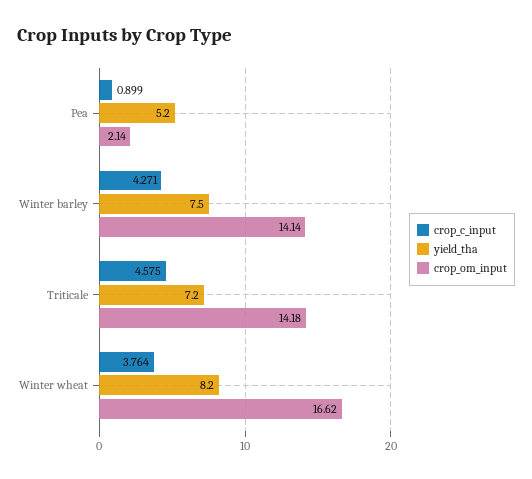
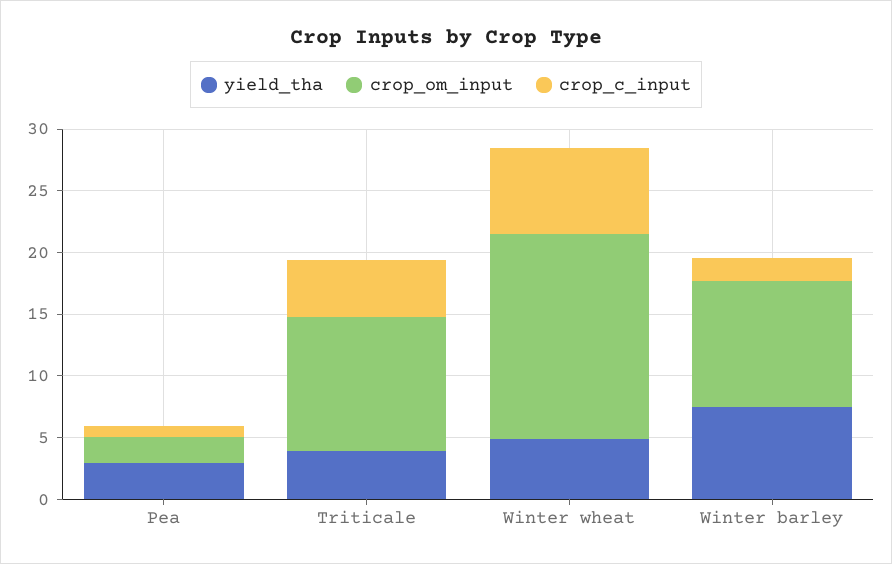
  {
    "crop_c_input": {
      "Pea": 0.899,
-     "Winter barley": 4.271,
+     "Winter barley": 2,
      "Triticale": 4.575,
-     "Winter wheat": 3.764
+     "Winter wheat": 7
    },
    "yield_tha": {
-     "Pea": 5.2,
+     "Pea": 3,
      "Winter barley": 7.5,
-     "Triticale": 7.2,
+     "Triticale": 4,
-     "Winter wheat": 8.2
+     "Winter wheat": 5
    },
    "crop_om_input": {
      "Pea": 2.14,
-     "Winter barley": 14.14,
+     "Winter barley": 10,
-     "Triticale": 14.18,
+     "Triticale": 11,
      "Winter wheat": 16.62
    }
  }

